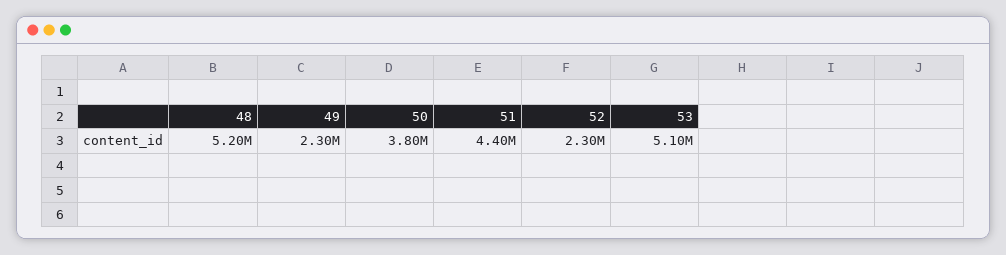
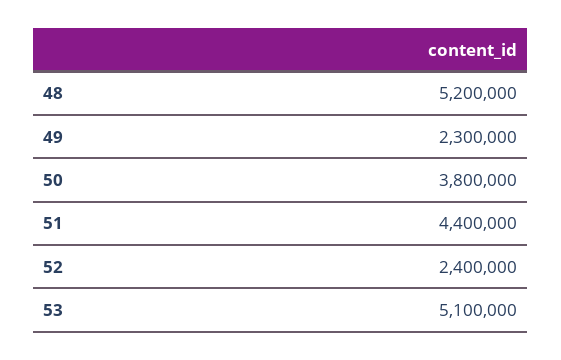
  {
    "48": 5200000,
    "49": 2300000,
    "50": 3800000,
    "51": 4400000,
-   "52": 2300000,
+   "52": 2400000,
    "53": 5100000
  }

